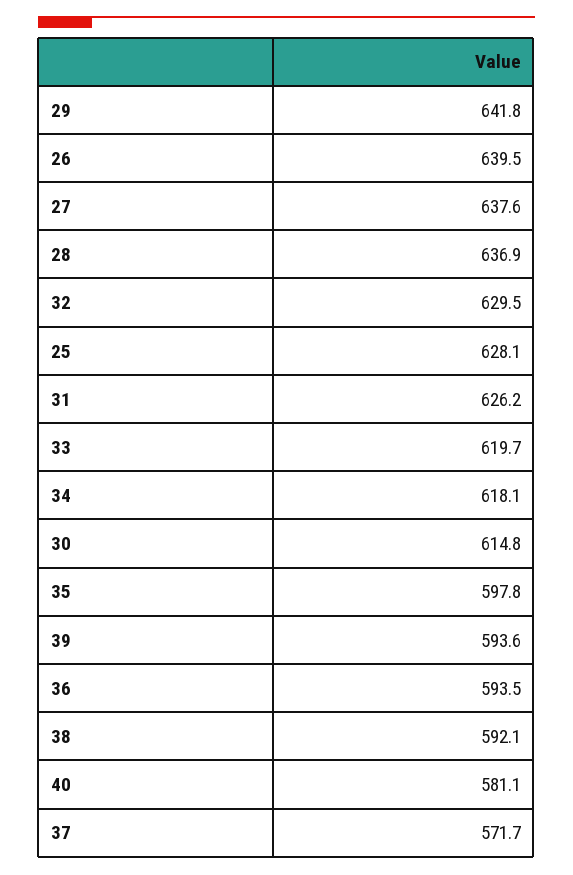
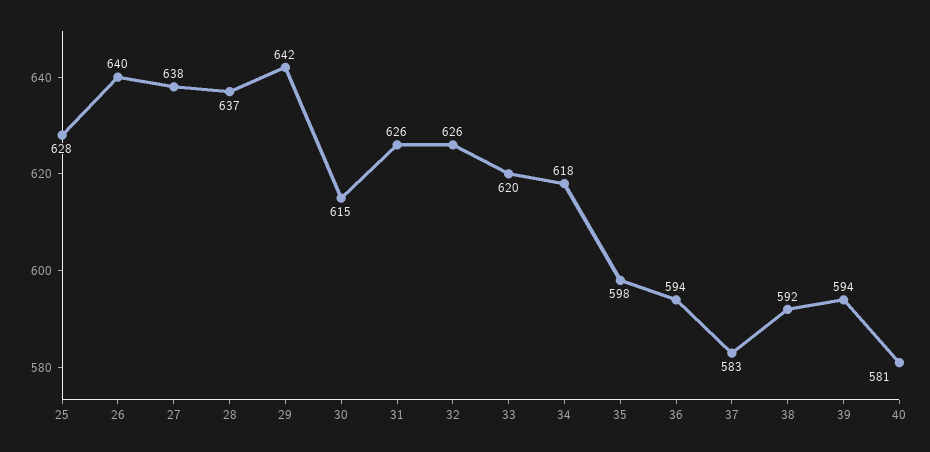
  {
    "29": 641.8,
    "26": 639.5,
    "27": 637.6,
    "28": 636.9,
-   "32": 629.5,
+   "32": 626,
    "25": 628.1,
    "31": 626.2,
    "33": 619.7,
    "34": 618.1,
    "30": 614.8,
    "35": 597.8,
    "39": 593.6,
    "36": 593.5,
    "38": 592.1,
    "40": 581.1,
-   "37": 571.7
+   "37": 583
  }

